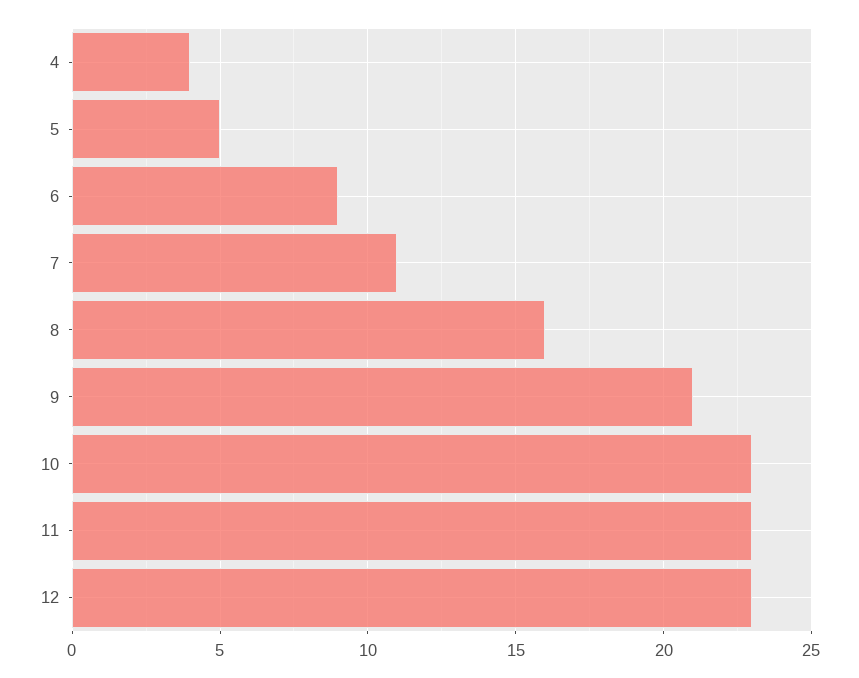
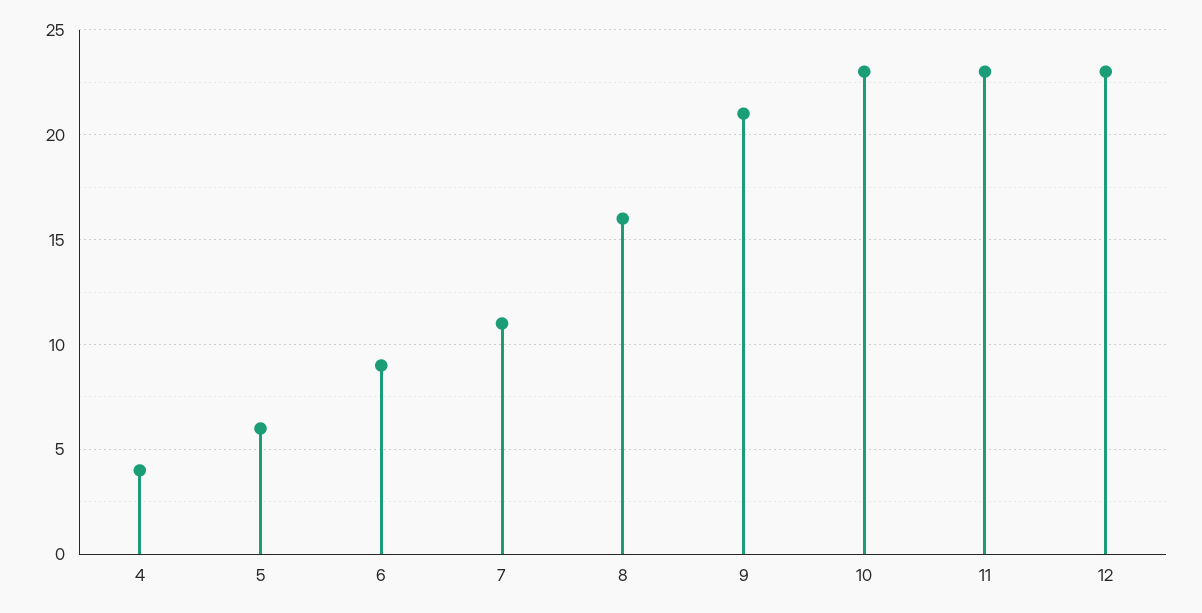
  {
    "4": 4,
-   "5": 5,
+   "5": 6,
    "6": 9,
    "7": 11,
    "8": 16,
    "9": 21,
    "10": 23,
    "11": 23,
    "12": 23
  }

